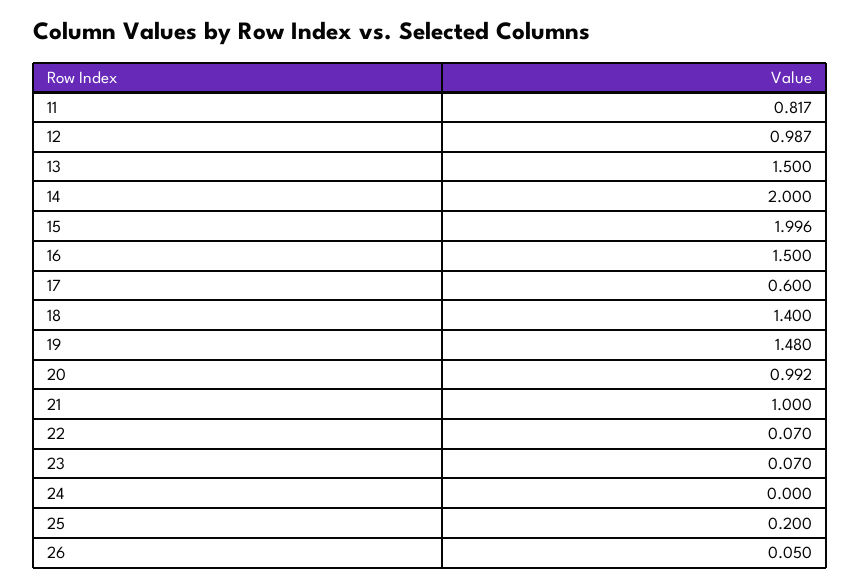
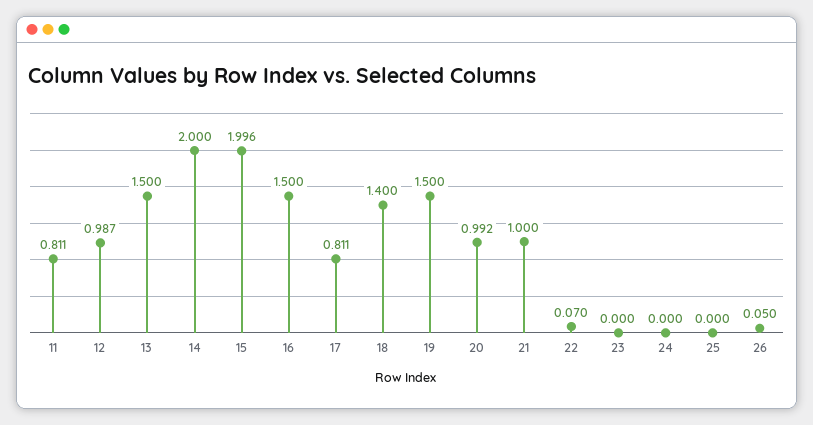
  {
-   "11": 0.817,
+   "11": 0.811,
    "12": 0.987,
    "13": 1.5,
    "14": 2,
    "15": 1.996,
    "16": 1.5,
-   "17": 0.6,
+   "17": 0.811,
    "18": 1.4,
-   "19": 1.48,
+   "19": 1.5,
    "20": 0.992,
    "21": 1,
    "22": 0.07,
-   "23": 0.07,
+   "23": 0,
    "24": 0,
-   "25": 0.2,
+   "25": 0,
    "26": 0.05
  }

